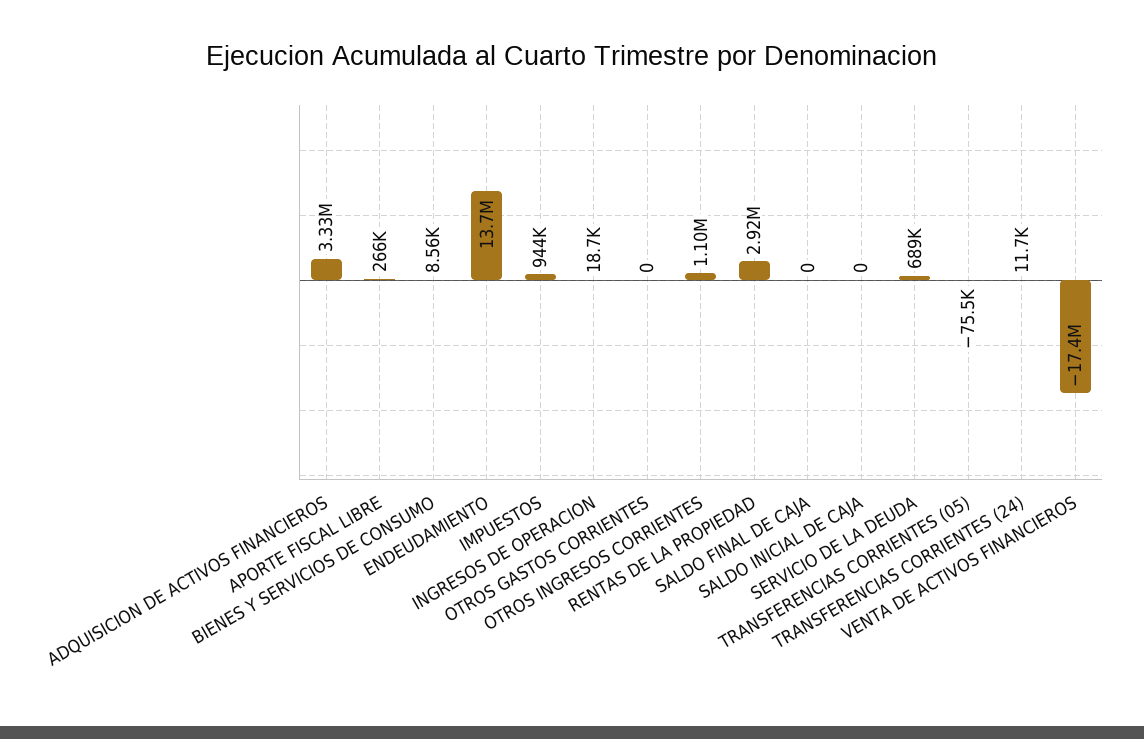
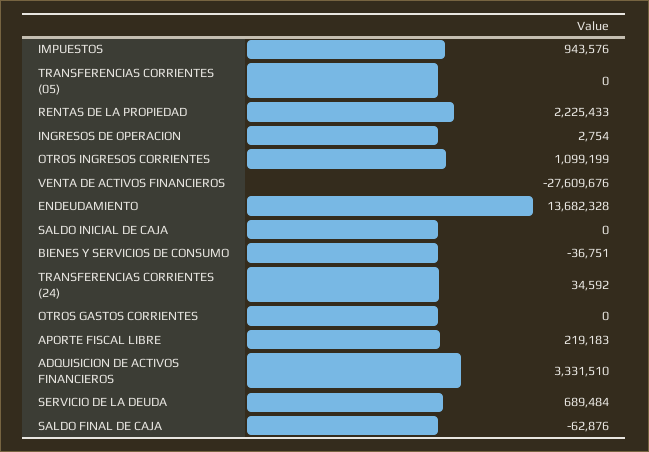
  {
    "ADQUISICION DE ACTIVOS FINANCIEROS": 3331510,
-   "APORTE FISCAL LIBRE": 266000,
+   "APORTE FISCAL LIBRE": 219183,
-   "BIENES Y SERVICIOS DE CONSUMO": 8560,
+   "BIENES Y SERVICIOS DE CONSUMO": -36751,
    "ENDEUDAMIENTO": 13682328,
    "IMPUESTOS": 943576,
-   "INGRESOS DE OPERACION": 18700,
+   "INGRESOS DE OPERACION": 2754,
    "OTROS GASTOS CORRIENTES": 0,
    "OTROS INGRESOS CORRIENTES": 1099199,
-   "RENTAS DE LA PROPIEDAD": 2920000,
+   "RENTAS DE LA PROPIEDAD": 2225433,
-   "SALDO FINAL DE CAJA": 0,
+   "SALDO FINAL DE CAJA": -62876,
    "SALDO INICIAL DE CAJA": 0,
    "SERVICIO DE LA DEUDA": 689484,
-   "TRANSFERENCIAS CORRIENTES (05)": -75500,
+   "TRANSFERENCIAS CORRIENTES (05)": 0,
-   "TRANSFERENCIAS CORRIENTES (24)": 11700,
+   "TRANSFERENCIAS CORRIENTES (24)": 34592,
-   "VENTA DE ACTIVOS FINANCIEROS": -17400000
+   "VENTA DE ACTIVOS FINANCIEROS": -27609676
  }

